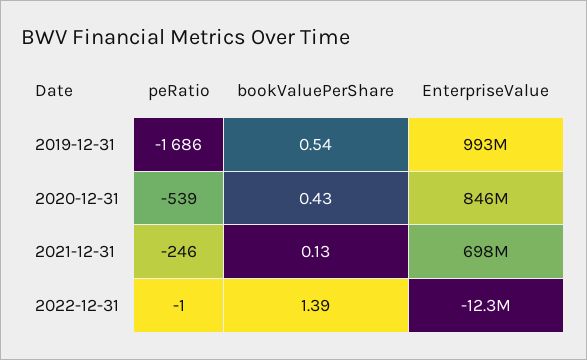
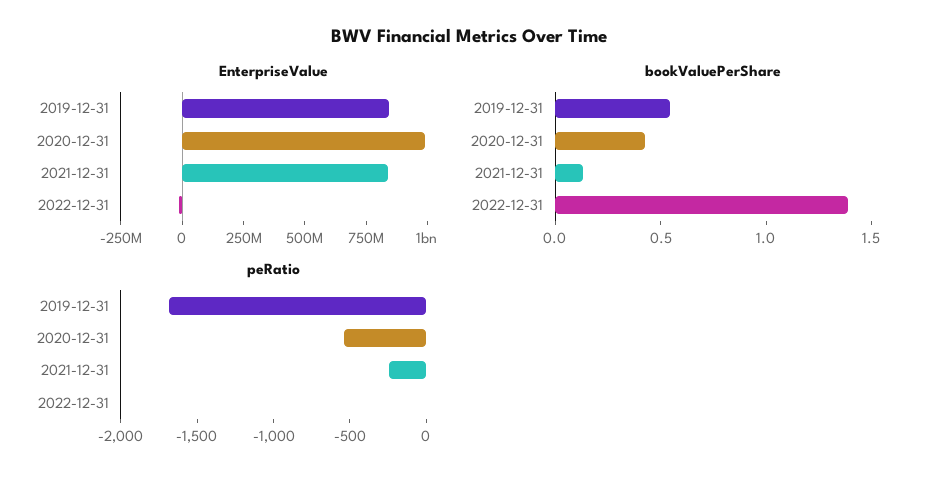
  {
    "peRatio": {
      "2019-12-31": -1686,
      "2020-12-31": -539,
      "2021-12-31": -246,
      "2022-12-31": -1
    },
    "bookValuePerShare": {
      "2019-12-31": 0.54,
      "2020-12-31": 0.43,
      "2021-12-31": 0.13,
      "2022-12-31": 1.39
    },
    "EnterpriseValue": {
-     "2019-12-31": 993000000,
+     "2019-12-31": 850000000,
-     "2020-12-31": 846000000,
+     "2020-12-31": 1000000000,
-     "2021-12-31": 698000000,
+     "2021-12-31": 850000000,
      "2022-12-31": -12300000
    }
  }

